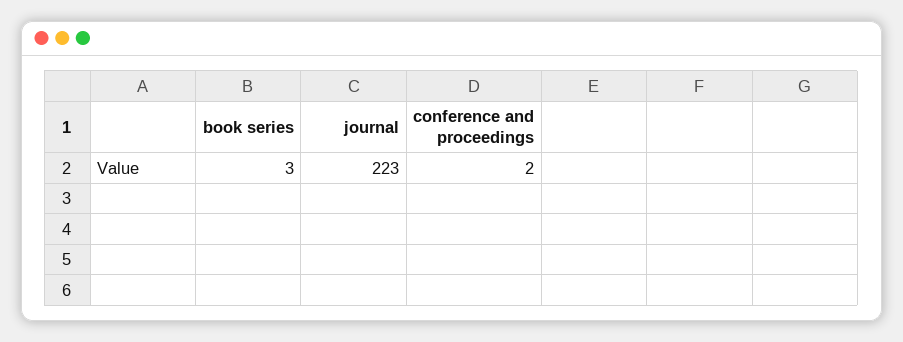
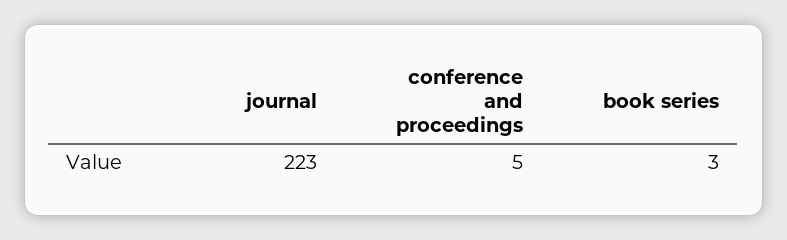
  {
    "book series": 3,
    "journal": 223,
-   "conference and proceedings": 2
+   "conference and proceedings": 5
  }

